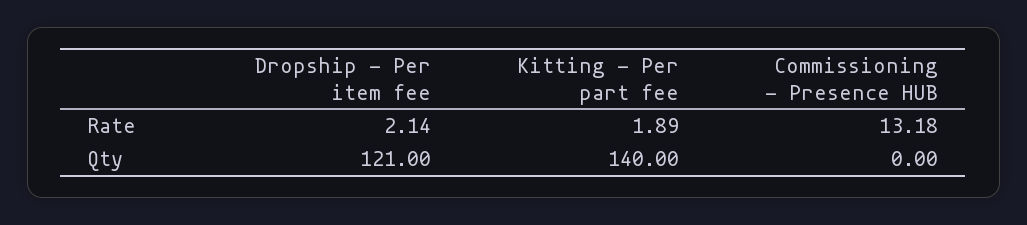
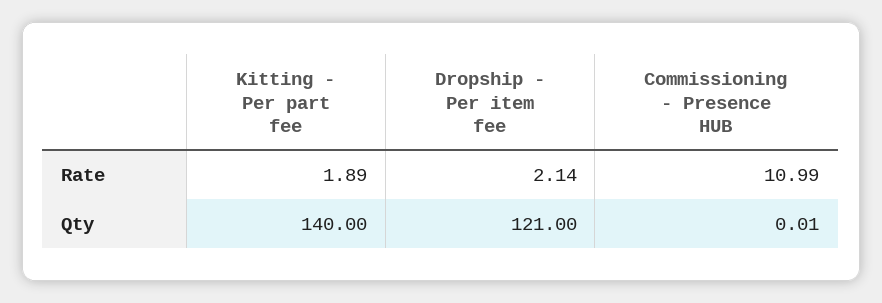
  {
    "Dropship - Per item fee": {
      "Rate": 2.14,
      "Qty": 121
    },
    "Kitting - Per part fee": {
      "Rate": 1.89,
      "Qty": 140
    },
    "Commissioning - Presence HUB": {
-     "Rate": 13.18,
+     "Rate": 10.99,
-     "Qty": 0
+     "Qty": 0.01
    }
  }

